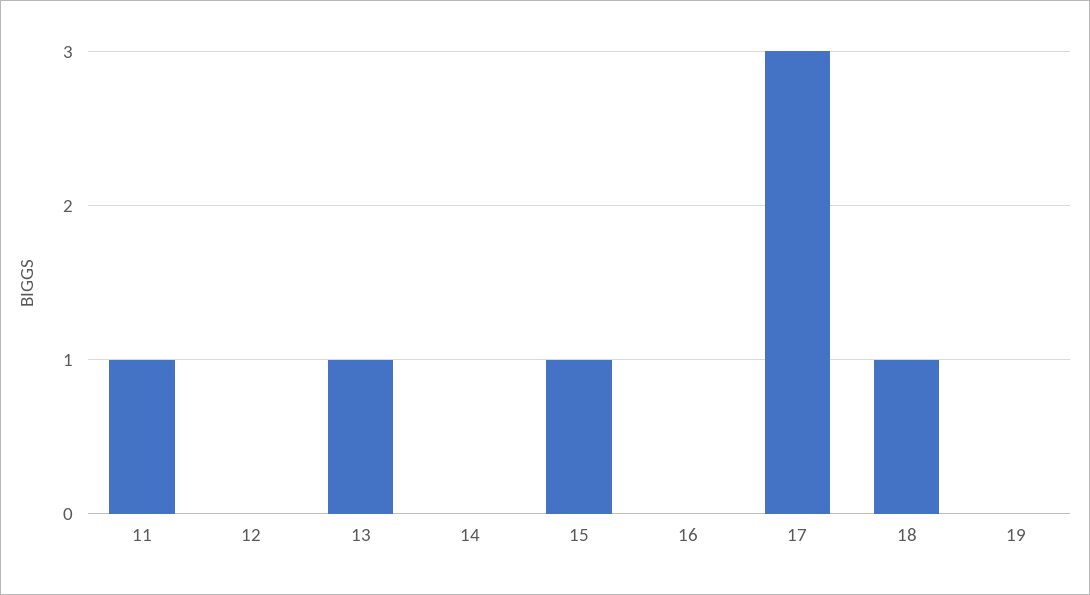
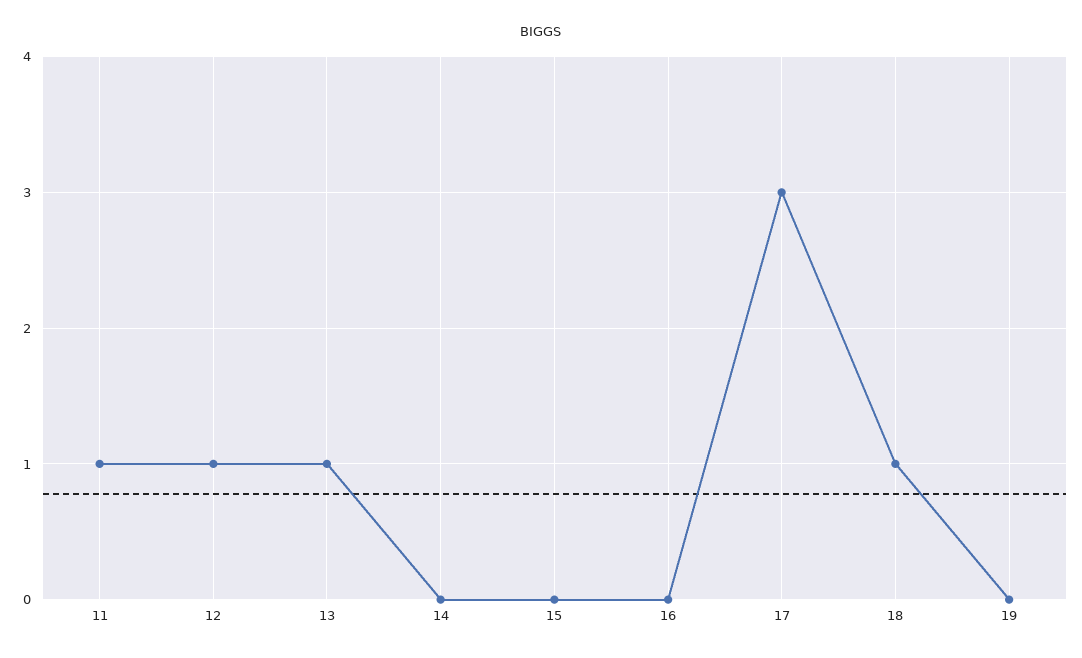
  {
    "11": 1,
-   "12": 0,
+   "12": 1,
    "13": 1,
    "14": 0,
-   "15": 1,
+   "15": 0,
    "16": 0,
    "17": 3,
    "18": 1,
    "19": 0
  }

